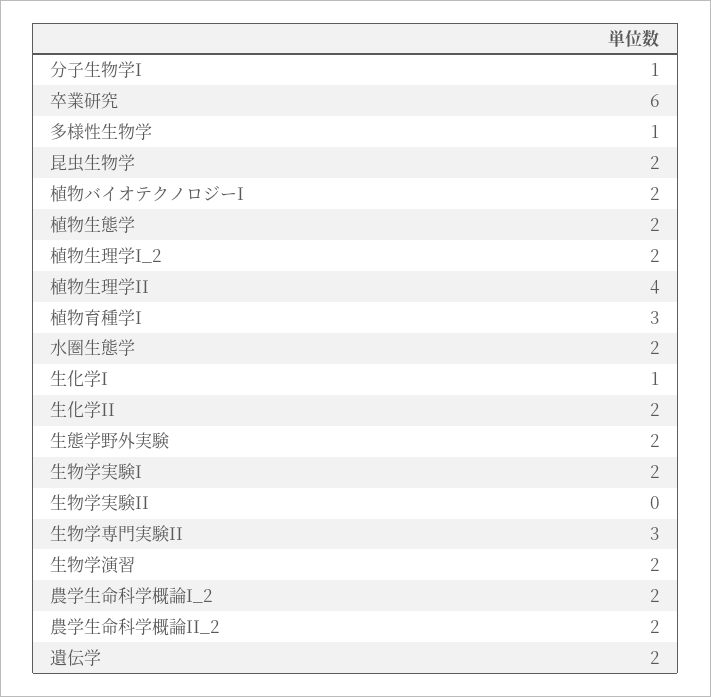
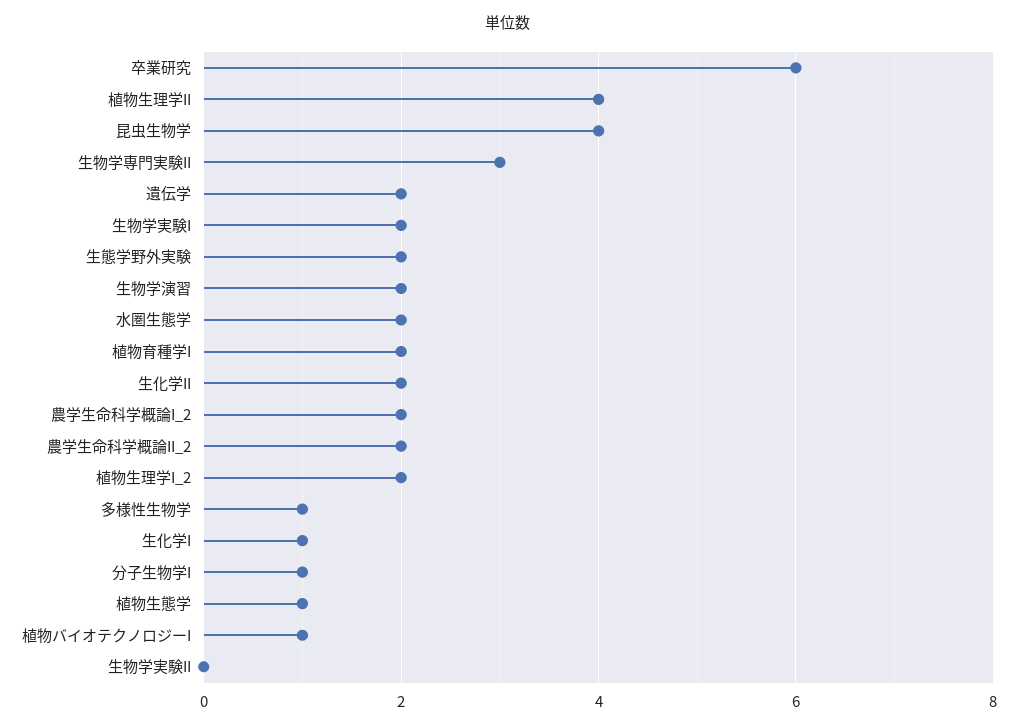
  {
    "分子生物学I": 1,
    "卒業研究": 6,
    "多様性生物学": 1,
-   "昆虫生物学": 2,
+   "昆虫生物学": 4,
-   "植物バイオテクノロジーI": 2,
+   "植物バイオテクノロジーI": 1,
-   "植物生態学": 2,
+   "植物生態学": 1,
    "植物生理学I_2": 2,
    "植物生理学II": 4,
-   "植物育種学I": 3,
+   "植物育種学I": 2,
    "水圏生態学": 2,
    "生化学I": 1,
    "生化学II": 2,
    "生態学野外実験": 2,
    "生物学実験I": 2,
    "生物学実験II": 0,
    "生物学専門実験II": 3,
    "生物学演習": 2,
    "農学生命科学概論I_2": 2,
    "農学生命科学概論II_2": 2,
    "遺伝学": 2
  }

